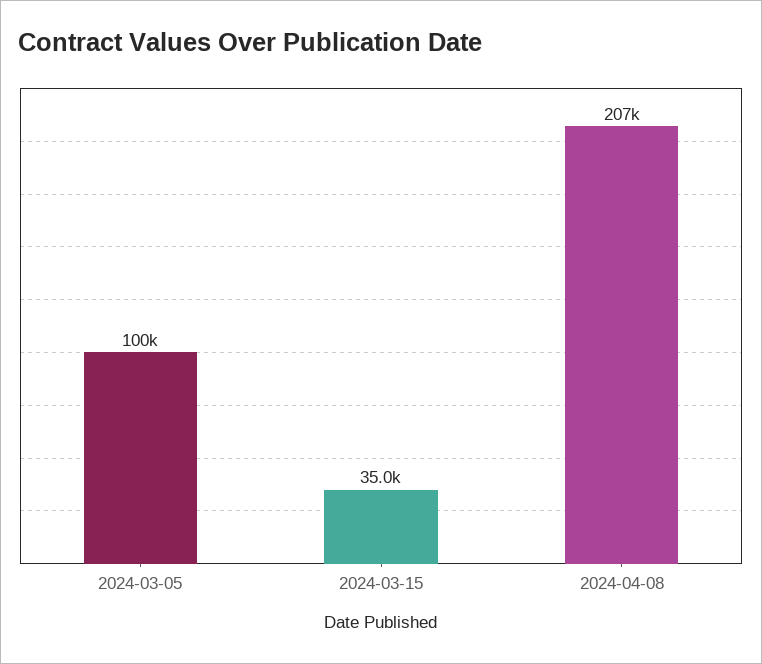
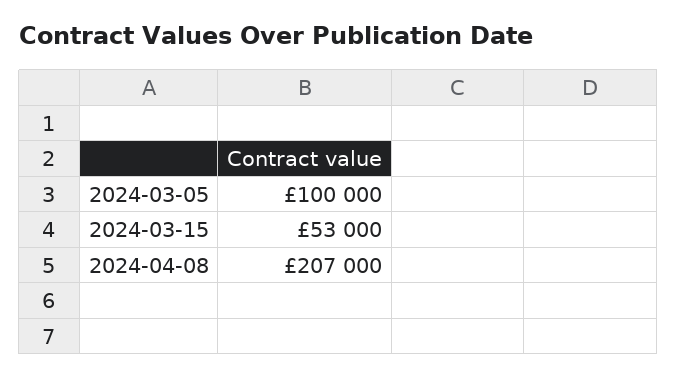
  {
    "2024-03-05": 100000,
-   "2024-03-15": 35000,
+   "2024-03-15": 53000,
    "2024-04-08": 207000
  }

